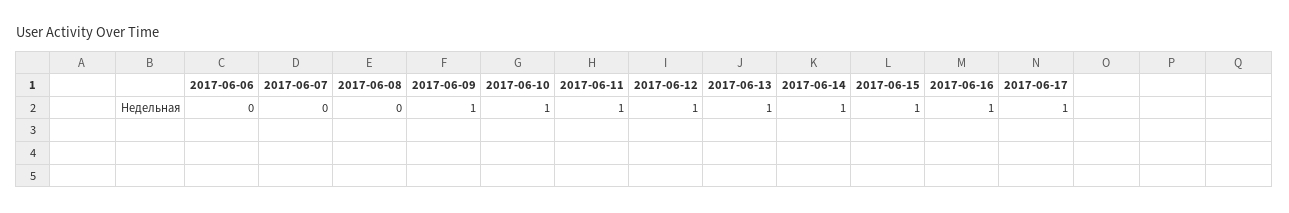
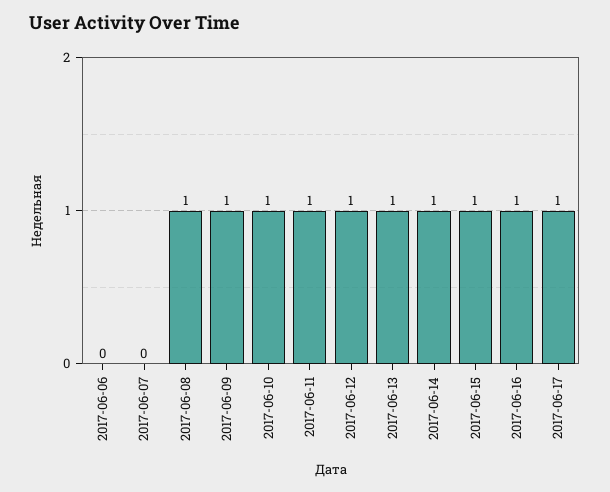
  {
    "2017-06-06": 0,
    "2017-06-07": 0,
-   "2017-06-08": 0,
+   "2017-06-08": 1,
    "2017-06-09": 1,
    "2017-06-10": 1,
    "2017-06-11": 1,
    "2017-06-12": 1,
    "2017-06-13": 1,
    "2017-06-14": 1,
    "2017-06-15": 1,
    "2017-06-16": 1,
    "2017-06-17": 1
  }

